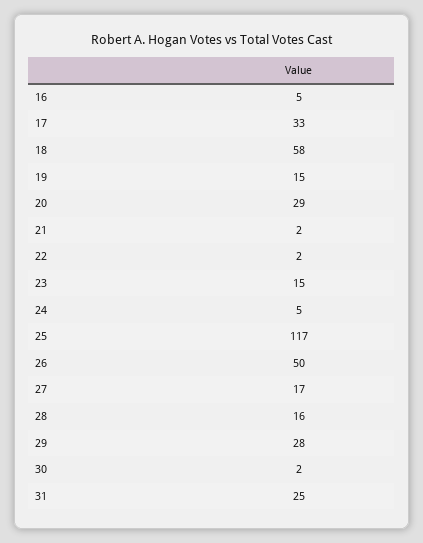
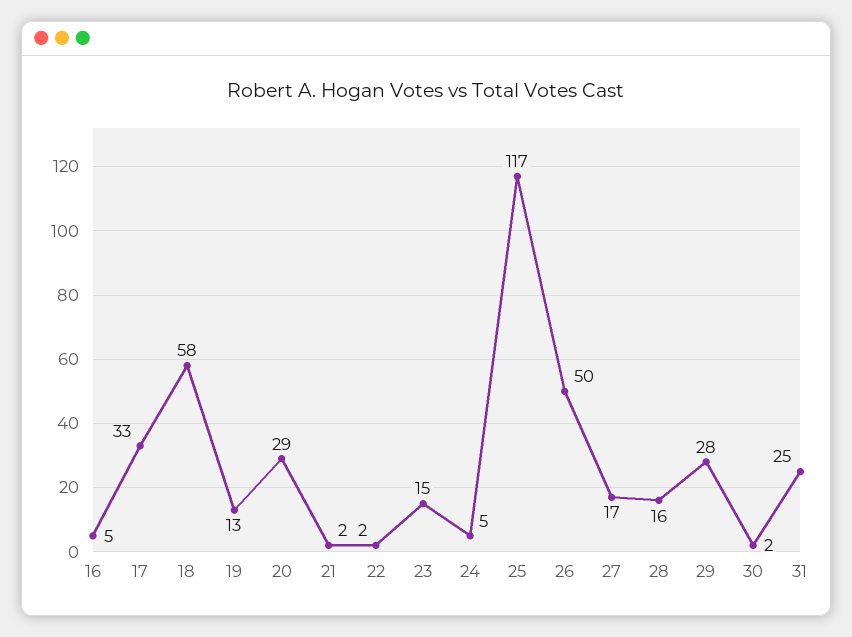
  {
    "16": 5,
    "17": 33,
    "18": 58,
-   "19": 15,
+   "19": 13,
    "20": 29,
    "21": 2,
    "22": 2,
    "23": 15,
    "24": 5,
    "25": 117,
    "26": 50,
    "27": 17,
    "28": 16,
    "29": 28,
    "30": 2,
    "31": 25
  }

